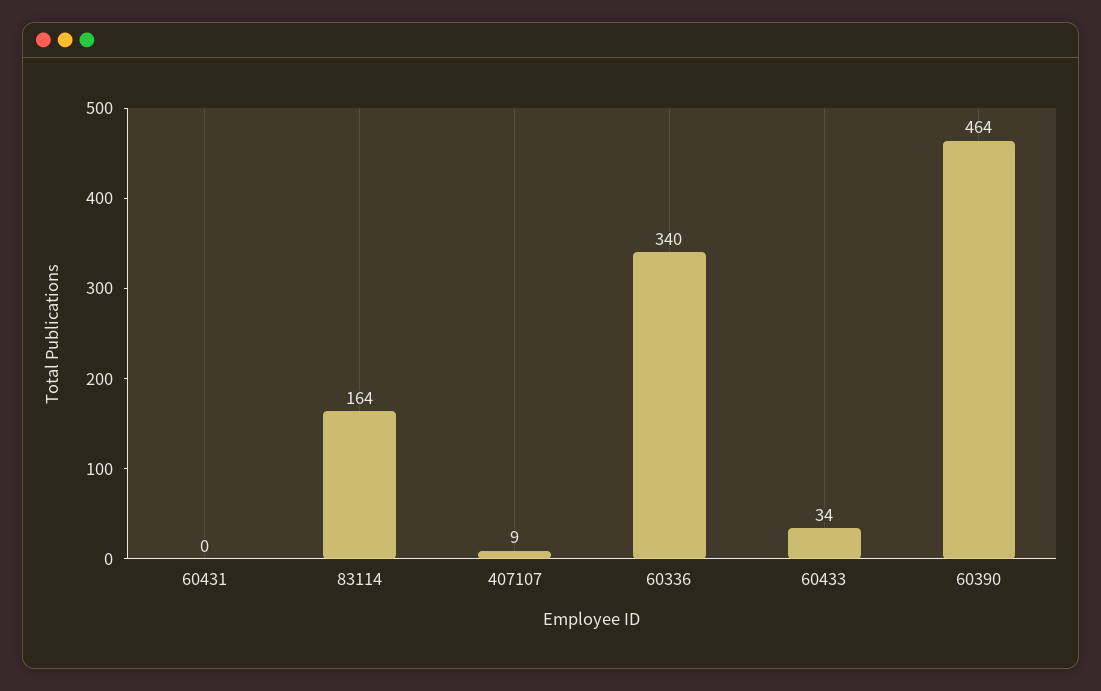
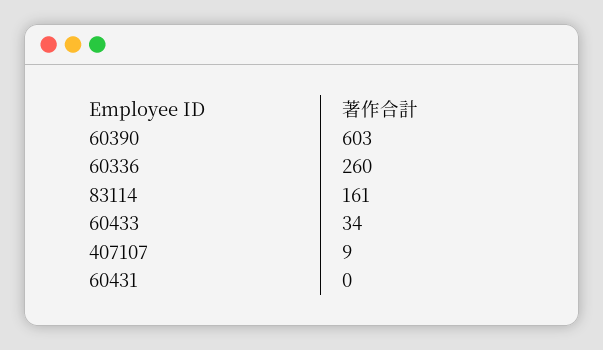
  {
    "60431": 0,
-   "83114": 164,
+   "83114": 161,
    "407107": 9,
-   "60336": 340,
+   "60336": 260,
    "60433": 34,
-   "60390": 464
+   "60390": 603
  }

